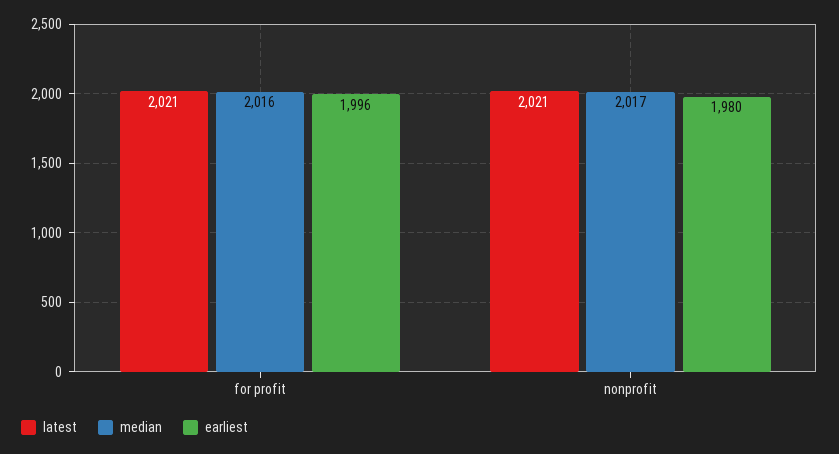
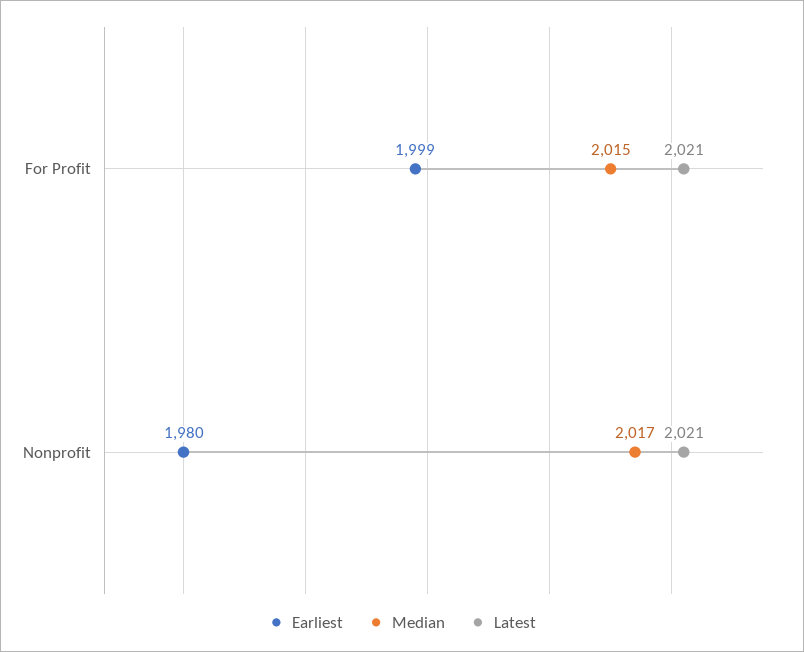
  {
    "latest": {
      "for profit": 2021,
      "nonprofit": 2021
    },
    "median": {
-     "for profit": 2016,
+     "for profit": 2015,
      "nonprofit": 2017
    },
    "earliest": {
-     "for profit": 1996,
+     "for profit": 1999,
      "nonprofit": 1980
    }
  }

